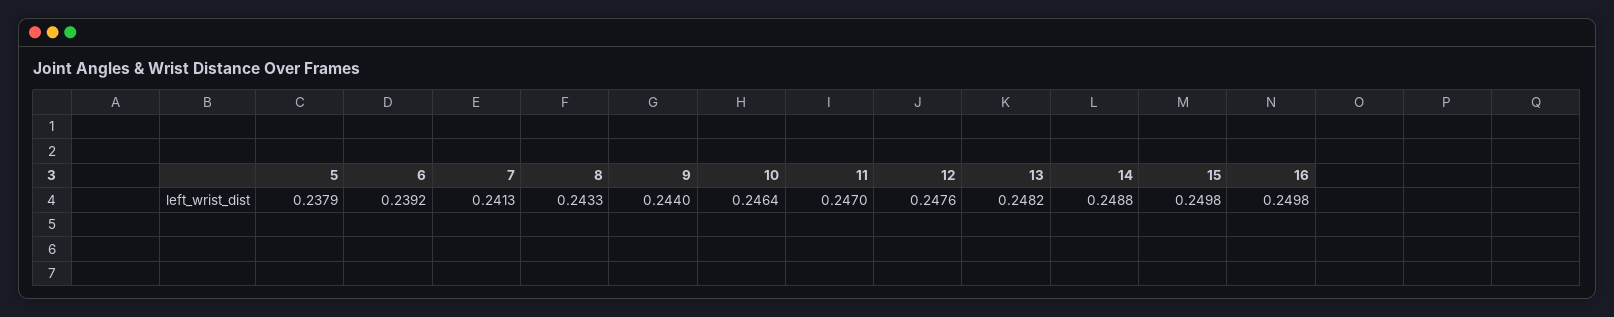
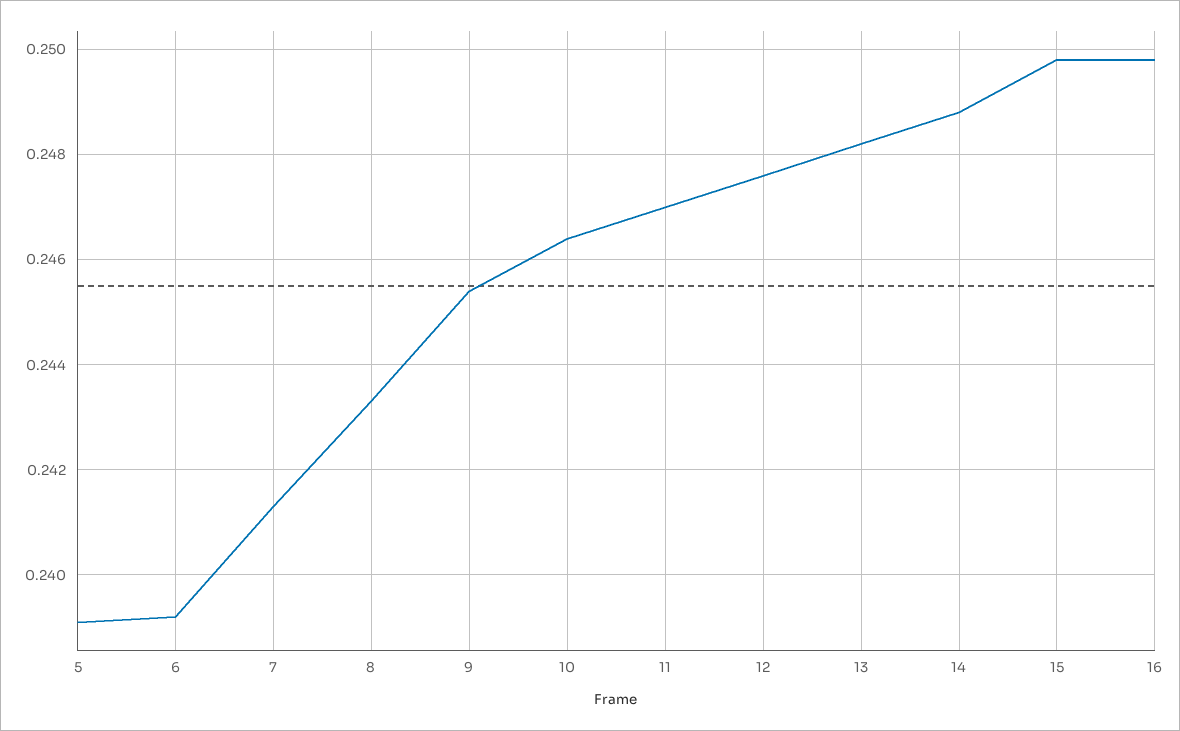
  {
-   "5": 0.2379,
+   "5": 0.239,
    "6": 0.2392,
    "7": 0.2413,
    "8": 0.2433,
-   "9": 0.244,
+   "9": 0.2455,
    "10": 0.2464,
    "11": 0.247,
    "12": 0.2476,
    "13": 0.2482,
    "14": 0.2488,
    "15": 0.2498,
    "16": 0.2498
  }

